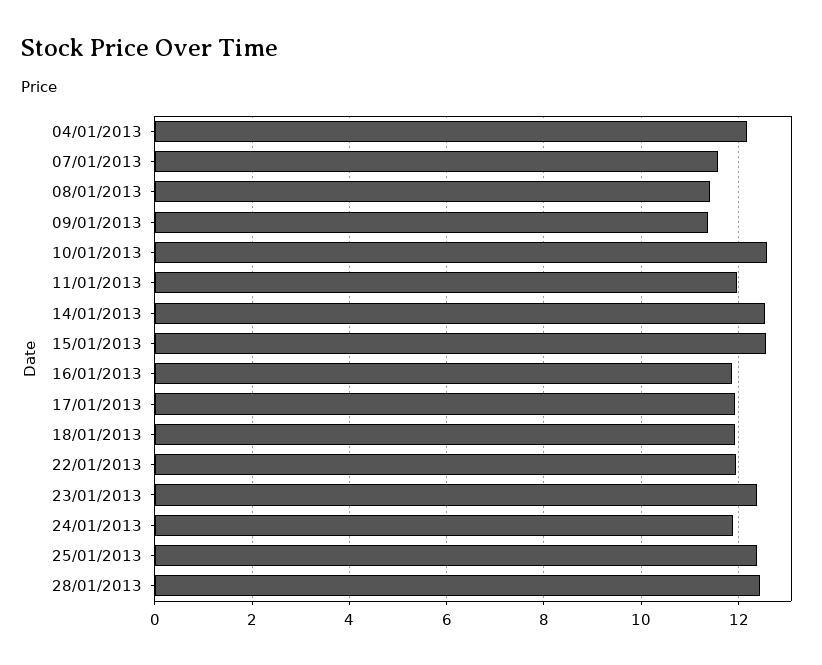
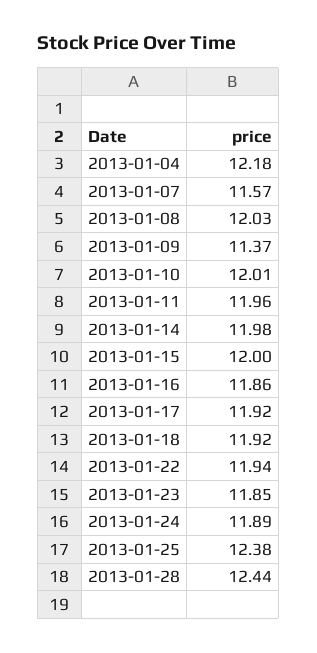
  {
    "04/01/2013": 12.18,
    "07/01/2013": 11.57,
-   "08/01/2013": 11.4,
+   "08/01/2013": 12.03,
    "09/01/2013": 11.37,
-   "10/01/2013": 12.6,
+   "10/01/2013": 12.01,
    "11/01/2013": 11.96,
-   "14/01/2013": 12.6,
+   "14/01/2013": 11.98,
-   "15/01/2013": 12.6,
+   "15/01/2013": 12,
    "16/01/2013": 11.86,
    "17/01/2013": 11.92,
    "18/01/2013": 11.92,
    "22/01/2013": 11.94,
-   "23/01/2013": 12.4,
+   "23/01/2013": 11.85,
    "24/01/2013": 11.89,
    "25/01/2013": 12.38,
    "28/01/2013": 12.44
  }

